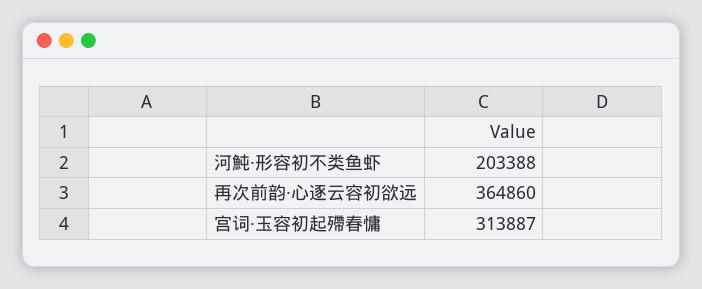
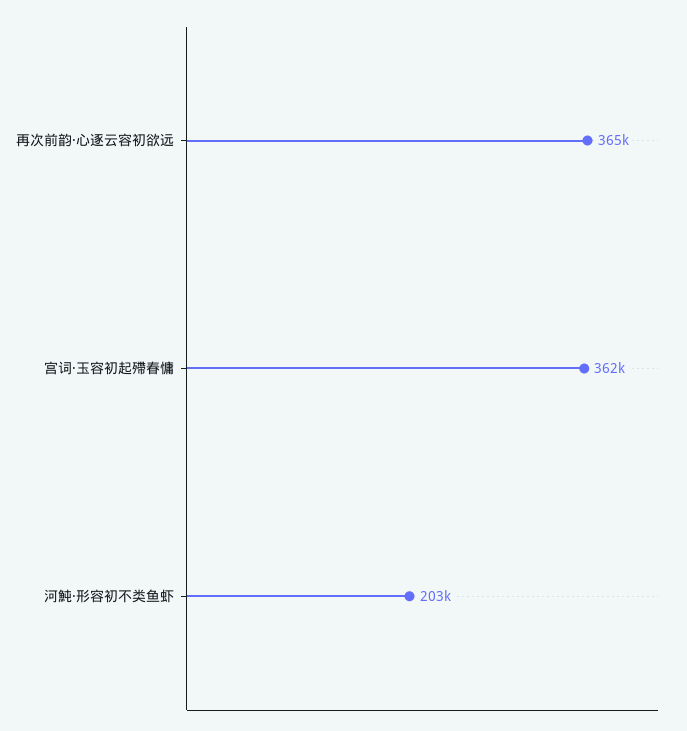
  {
    "河魨·形容初不类鱼虾": 203388,
    "再次前韵·心逐云容初欲远": 364860,
-   "宫词·玉容初起殢春慵": 313887
+   "宫词·玉容初起殢春慵": 362000
  }

